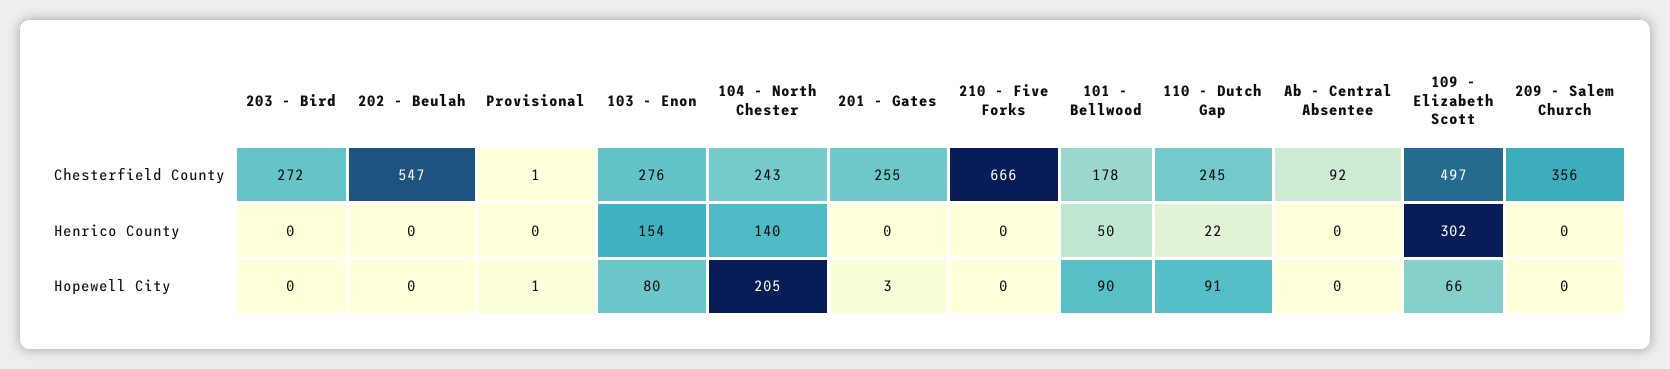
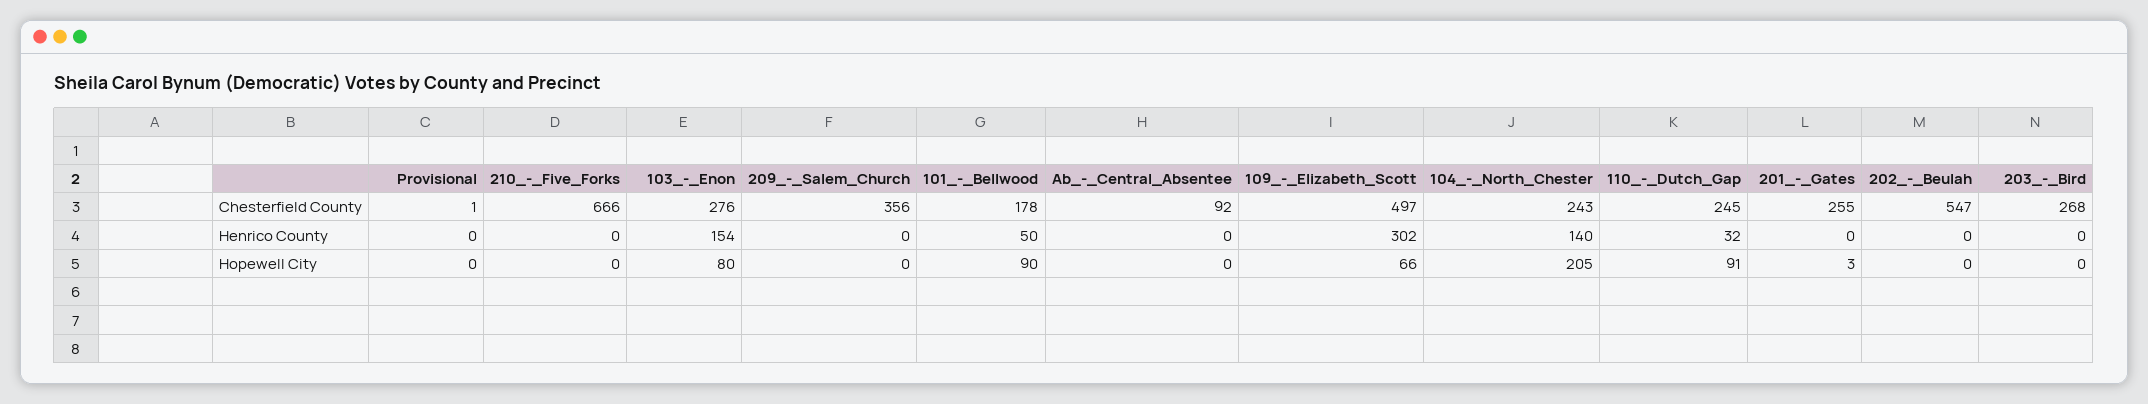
  {
    "203 - Bird": {
-     "Chesterfield County": 272,
+     "Chesterfield County": 268,
      "Henrico County": 0,
      "Hopewell City": 0
    },
    "202 - Beulah": {
      "Chesterfield County": 547,
      "Henrico County": 0,
      "Hopewell City": 0
    },
    "Provisional": {
      "Chesterfield County": 1,
      "Henrico County": 0,
-     "Hopewell City": 1
+     "Hopewell City": 0
    },
    "103 - Enon": {
      "Chesterfield County": 276,
      "Henrico County": 154,
      "Hopewell City": 80
    },
    "104 - North Chester": {
      "Chesterfield County": 243,
      "Henrico County": 140,
      "Hopewell City": 205
    },
    "201 - Gates": {
      "Chesterfield County": 255,
      "Henrico County": 0,
      "Hopewell City": 3
    },
    "210 - Five Forks": {
      "Chesterfield County": 666,
      "Henrico County": 0,
      "Hopewell City": 0
    },
    "101 - Bellwood": {
      "Chesterfield County": 178,
      "Henrico County": 50,
      "Hopewell City": 90
    },
    "110 - Dutch Gap": {
      "Chesterfield County": 245,
-     "Henrico County": 22,
+     "Henrico County": 32,
      "Hopewell City": 91
    },
    "Ab - Central Absentee": {
      "Chesterfield County": 92,
      "Henrico County": 0,
      "Hopewell City": 0
    },
    "109 - Elizabeth Scott": {
      "Chesterfield County": 497,
      "Henrico County": 302,
      "Hopewell City": 66
    },
    "209 - Salem Church": {
      "Chesterfield County": 356,
      "Henrico County": 0,
      "Hopewell City": 0
    }
  }

